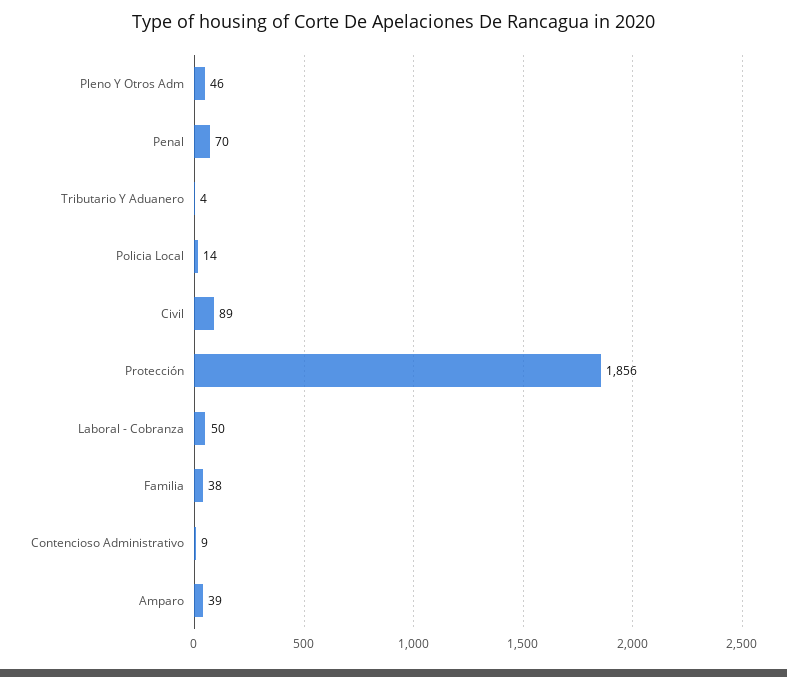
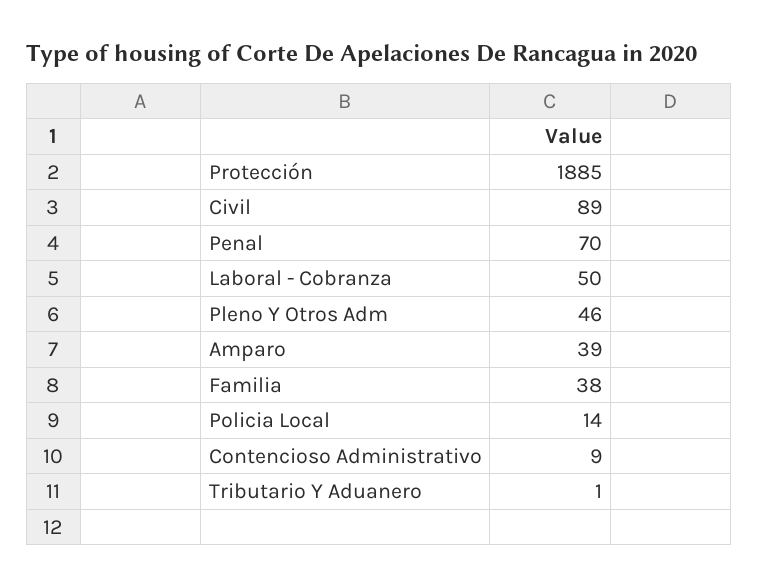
  {
    "Pleno Y Otros Adm": 46,
    "Penal": 70,
-   "Tributario Y Aduanero": 4,
+   "Tributario Y Aduanero": 1,
    "Policia Local": 14,
    "Civil": 89,
-   "Protección": 1856,
+   "Protección": 1885,
    "Laboral - Cobranza": 50,
    "Familia": 38,
    "Contencioso Administrativo": 9,
    "Amparo": 39
  }

